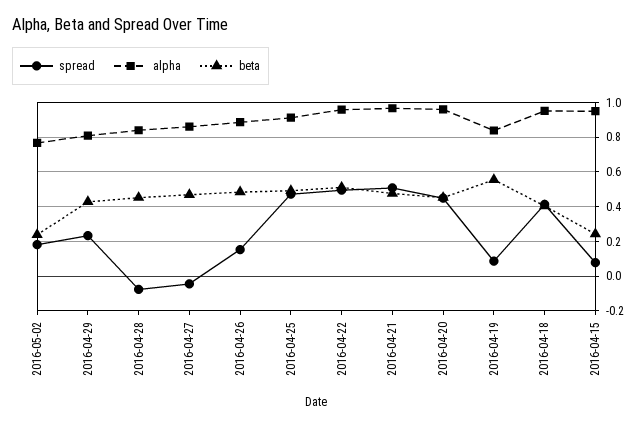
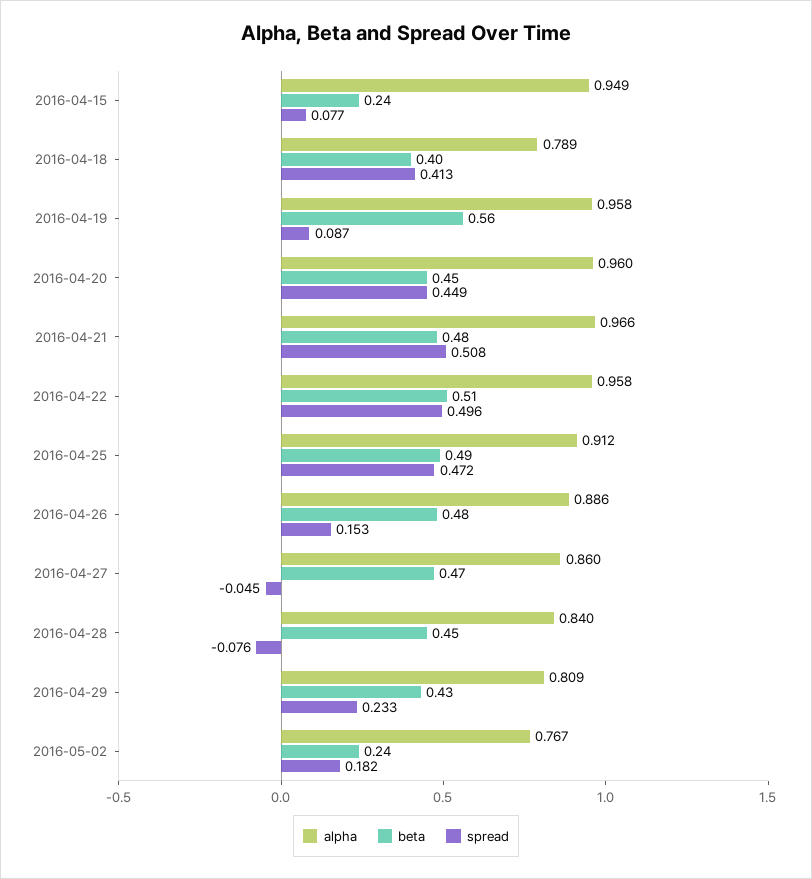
  {
    "spread": {
      "2016-05-02": 0.182,
      "2016-04-29": 0.233,
      "2016-04-28": -0.076,
      "2016-04-27": -0.045,
      "2016-04-26": 0.153,
      "2016-04-25": 0.472,
      "2016-04-22": 0.496,
      "2016-04-21": 0.508,
      "2016-04-20": 0.449,
      "2016-04-19": 0.087,
      "2016-04-18": 0.413,
      "2016-04-15": 0.077
    },
    "alpha": {
      "2016-05-02": 0.767,
      "2016-04-29": 0.809,
      "2016-04-28": 0.84,
      "2016-04-27": 0.86,
      "2016-04-26": 0.886,
      "2016-04-25": 0.912,
      "2016-04-22": 0.958,
      "2016-04-21": 0.966,
      "2016-04-20": 0.96,
-     "2016-04-19": 0.85,
+     "2016-04-19": 0.958,
-     "2016-04-18": 0.95,
+     "2016-04-18": 0.789,
      "2016-04-15": 0.949
    },
    "beta": {
      "2016-05-02": 0.24,
      "2016-04-29": 0.43,
      "2016-04-28": 0.45,
      "2016-04-27": 0.47,
      "2016-04-26": 0.48,
      "2016-04-25": 0.49,
      "2016-04-22": 0.51,
      "2016-04-21": 0.48,
      "2016-04-20": 0.45,
      "2016-04-19": 0.56,
      "2016-04-18": 0.4,
      "2016-04-15": 0.24
    }
  }

